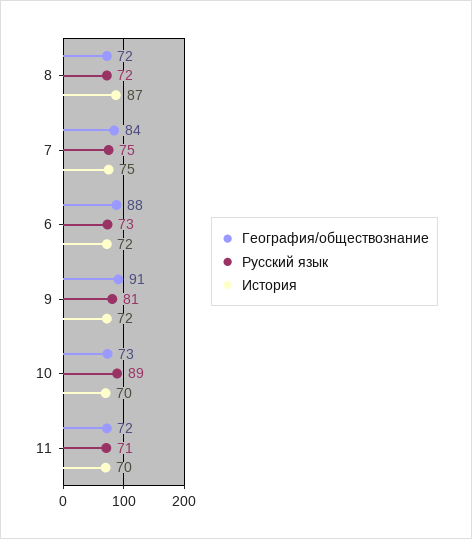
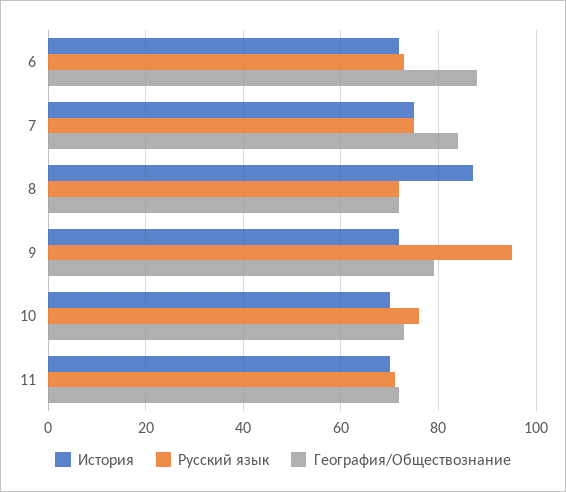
  {
    "География/обществознание": {
      "8": 72,
      "7": 84,
      "6": 88,
-     "9": 91,
+     "9": 80,
      "10": 73,
      "11": 72
    },
    "Русский язык": {
      "8": 72,
      "7": 75,
      "6": 73,
-     "9": 81,
+     "9": 95,
-     "10": 89,
+     "10": 75,
      "11": 71
    },
    "История": {
      "8": 87,
      "7": 75,
      "6": 72,
      "9": 72,
      "10": 70,
      "11": 70
    }
  }

